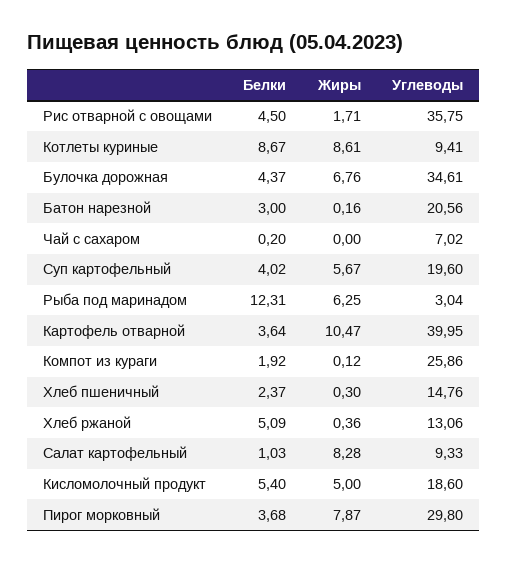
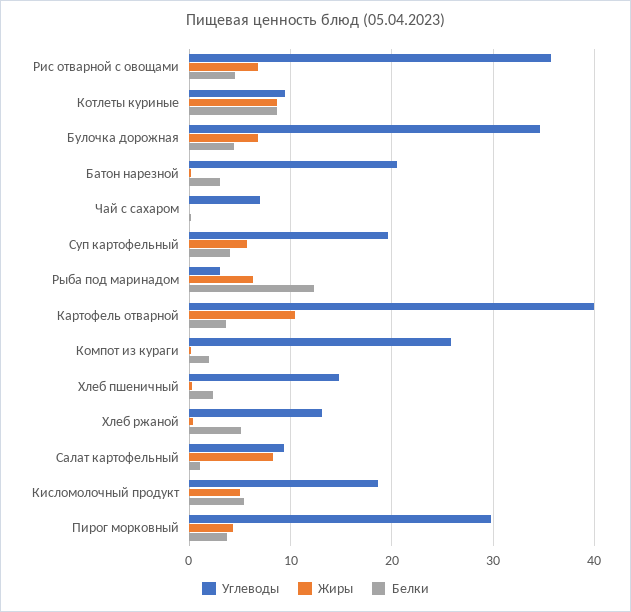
  {
    "Белки": {
      "Рис отварной с овощами": 4.5,
      "Котлеты куриные": 8.67,
      "Булочка дорожная": 4.37,
      "Батон нарезной": 3,
      "Чай с сахаром": 0.2,
      "Суп картофельный": 4.02,
      "Рыба под маринадом": 12.31,
      "Картофель отварной": 3.64,
      "Компот из кураги": 1.92,
      "Хлеб пшеничный": 2.37,
      "Хлеб ржаной": 5.09,
      "Салат картофельный": 1.03,
      "Кисломолочный продукт": 5.4,
      "Пирог морковный": 3.68
    },
    "Жиры": {
-     "Рис отварной с овощами": 1.71,
+     "Рис отварной с овощами": 7,
      "Котлеты куриные": 8.61,
      "Булочка дорожная": 6.76,
      "Батон нарезной": 0.16,
      "Чай с сахаром": 0,
      "Суп картофельный": 5.67,
      "Рыба под маринадом": 6.25,
      "Картофель отварной": 10.47,
      "Компот из кураги": 0.12,
      "Хлеб пшеничный": 0.3,
      "Хлеб ржаной": 0.36,
      "Салат картофельный": 8.28,
      "Кисломолочный продукт": 5,
-     "Пирог морковный": 7.87
+     "Пирог морковный": 4
    },
    "Углеводы": {
      "Рис отварной с овощами": 35.75,
      "Котлеты куриные": 9.41,
      "Булочка дорожная": 34.61,
      "Батон нарезной": 20.56,
      "Чай с сахаром": 7.02,
      "Суп картофельный": 19.6,
      "Рыба под маринадом": 3.04,
      "Картофель отварной": 39.95,
      "Компот из кураги": 25.86,
      "Хлеб пшеничный": 14.76,
      "Хлеб ржаной": 13.06,
      "Салат картофельный": 9.33,
      "Кисломолочный продукт": 18.6,
      "Пирог морковный": 29.8
    }
  }

